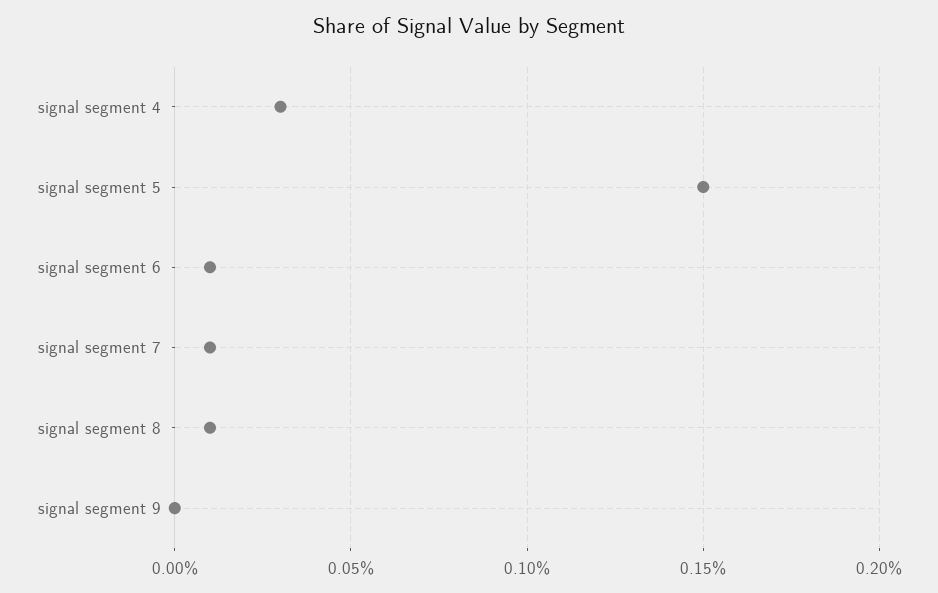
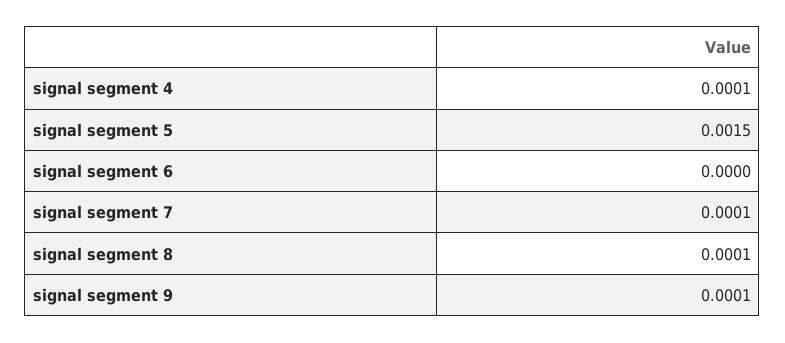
  {
-   "signal segment 4": 0.0003,
+   "signal segment 4": 0.0001,
    "signal segment 5": 0.0015,
-   "signal segment 6": 0.0001,
+   "signal segment 6": 0,
    "signal segment 7": 0.0001,
    "signal segment 8": 0.0001,
-   "signal segment 9": 0
+   "signal segment 9": 0.0001
  }

